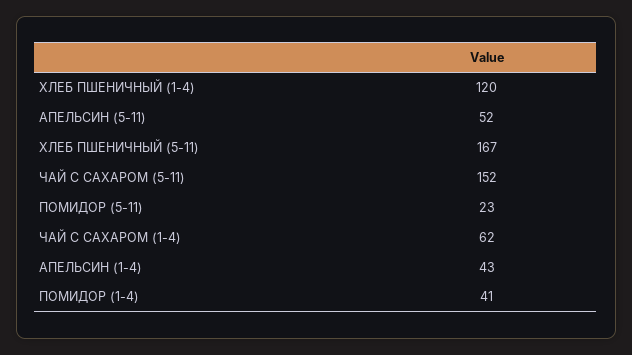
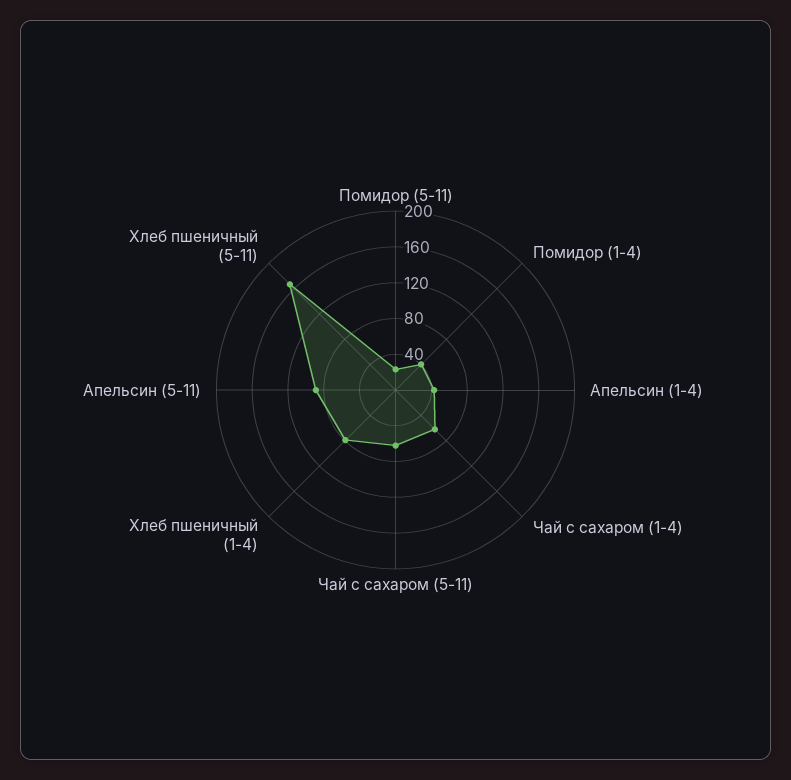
  {
-   "ХЛЕБ ПШЕНИЧНЫЙ (1-4)": 120,
+   "ХЛЕБ ПШЕНИЧНЫЙ (1-4)": 80,
-   "АПЕЛЬСИН (5-11)": 52,
+   "АПЕЛЬСИН (5-11)": 90,
    "ХЛЕБ ПШЕНИЧНЫЙ (5-11)": 167,
-   "ЧАЙ С САХАРОМ (5-11)": 152,
+   "ЧАЙ С САХАРОМ (5-11)": 60,
    "ПОМИДОР (5-11)": 23,
    "ЧАЙ С САХАРОМ (1-4)": 62,
    "АПЕЛЬСИН (1-4)": 43,
    "ПОМИДОР (1-4)": 41
  }

